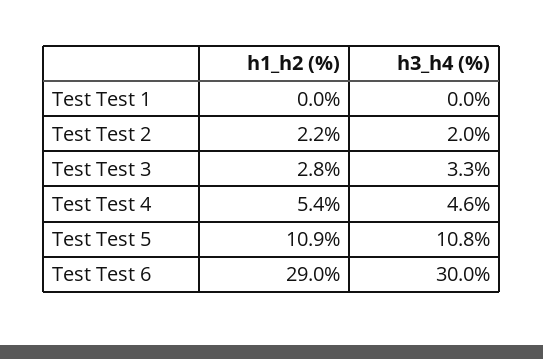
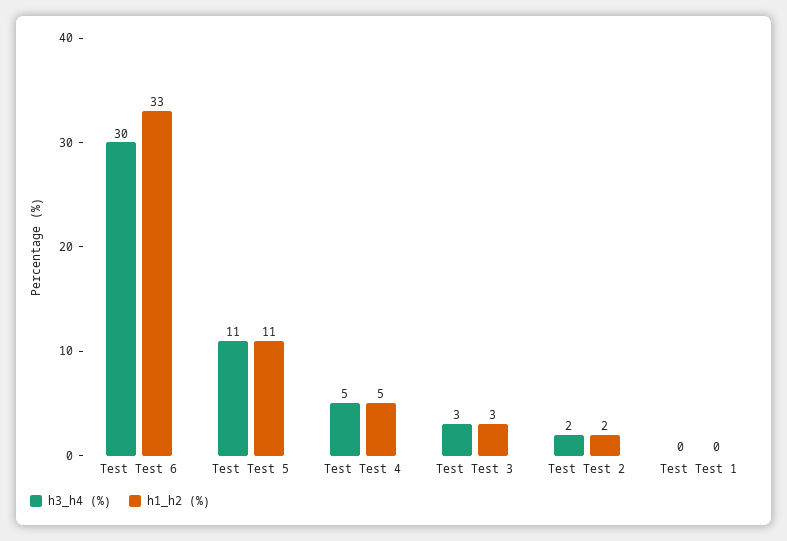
  {
    "h1_h2 (%)": {
      "Test Test 1": 0,
      "Test Test 2": 2.2,
      "Test Test 3": 2.8,
      "Test Test 4": 5.4,
      "Test Test 5": 10.9,
-     "Test Test 6": 29
+     "Test Test 6": 33
    },
    "h3_h4 (%)": {
      "Test Test 1": 0,
      "Test Test 2": 2,
      "Test Test 3": 3.3,
      "Test Test 4": 4.6,
      "Test Test 5": 10.8,
      "Test Test 6": 30
    }
  }

